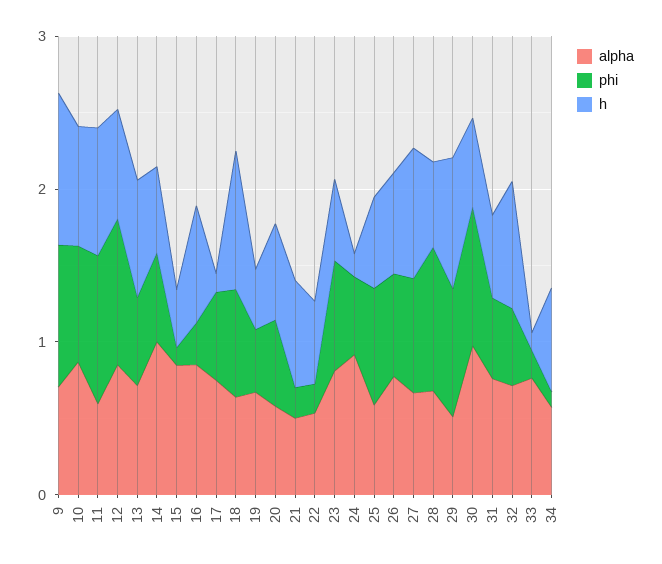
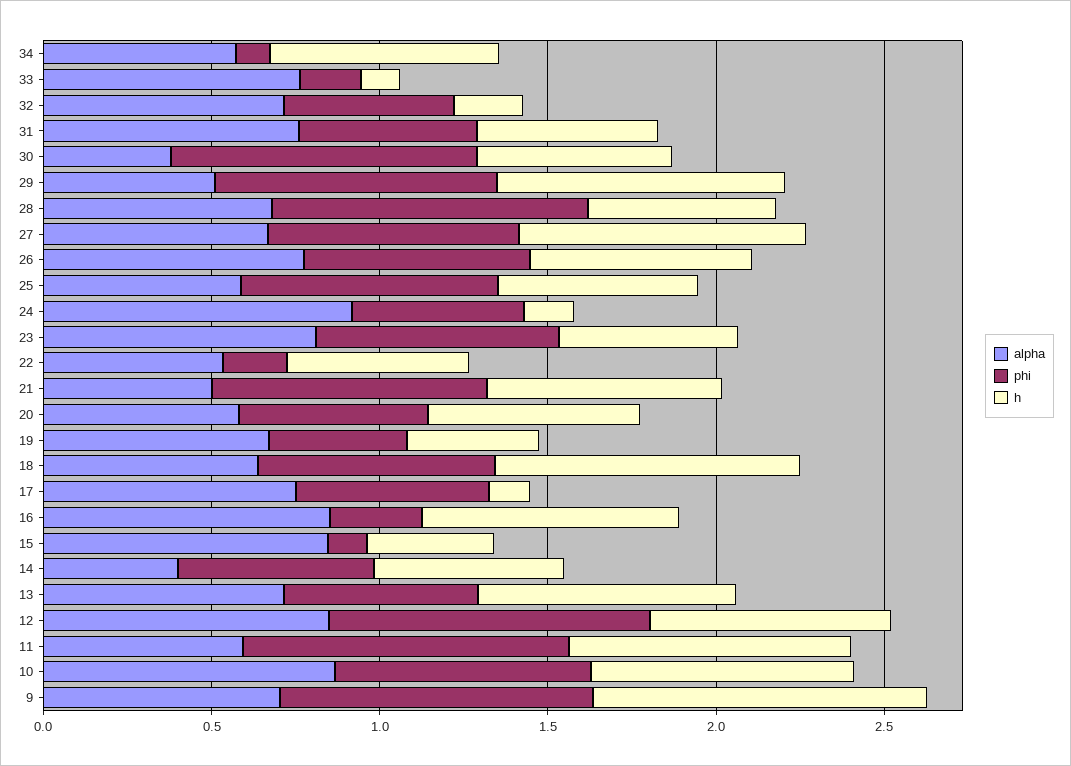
  {
    "alpha": {
      "9": 0.7,
      "10": 0.9,
      "11": 0.6,
      "12": 0.9,
      "13": 0.7,
-     "14": 1,
+     "14": 0.4,
      "15": 0.8,
      "16": 0.9,
      "17": 0.8,
      "18": 0.6,
      "19": 0.7,
      "20": 0.6,
      "21": 0.5,
      "22": 0.5,
      "23": 0.8,
      "24": 0.9,
      "25": 0.6,
      "26": 0.8,
      "27": 0.7,
      "28": 0.7,
      "29": 0.5,
-     "30": 1,
+     "30": 0.4,
      "31": 0.8,
      "32": 0.7,
      "33": 0.8,
      "34": 0.6
    },
    "phi": {
      "9": 0.9,
      "10": 0.8,
      "11": 1,
      "12": 1,
      "13": 0.6,
      "14": 0.6,
      "15": 0.1,
      "16": 0.3,
      "17": 0.6,
      "18": 0.7,
      "19": 0.4,
      "20": 0.6,
-     "21": 0.2,
+     "21": 0.8,
      "22": 0.2,
      "23": 0.7,
      "24": 0.5,
      "25": 0.8,
      "26": 0.7,
      "27": 0.7,
      "28": 0.9,
      "29": 0.8,
      "30": 0.9,
      "31": 0.5,
      "32": 0.5,
      "33": 0.2,
      "34": 0.1
    },
    "h": {
      "9": 1,
      "10": 0.8,
      "11": 0.8,
      "12": 0.7,
      "13": 0.8,
      "14": 0.6,
      "15": 0.4,
      "16": 0.8,
      "17": 0.1,
      "18": 0.9,
      "19": 0.4,
      "20": 0.6,
      "21": 0.7,
      "22": 0.5,
      "23": 0.5,
      "24": 0.1,
      "25": 0.6,
      "26": 0.7,
      "27": 0.9,
      "28": 0.6,
      "29": 0.9,
      "30": 0.6,
      "31": 0.5,
-     "32": 0.8,
+     "32": 0.2,
      "33": 0.1,
      "34": 0.7
    }
  }

